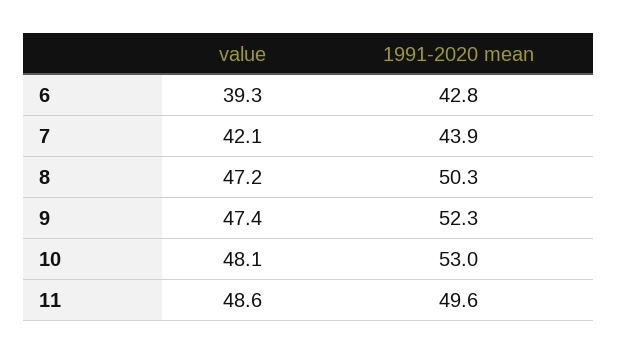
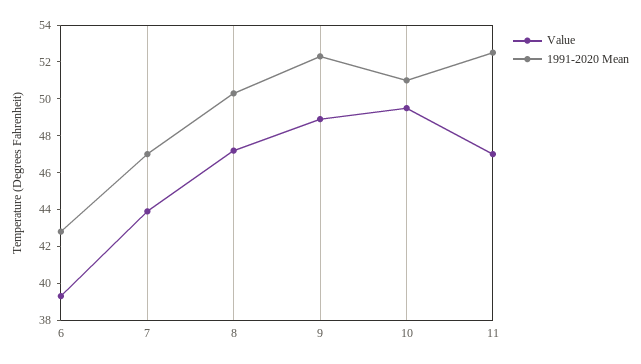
  {
    "value": {
      "6": 39.3,
-     "7": 42.1,
+     "7": 44,
      "8": 47.2,
-     "9": 47.4,
+     "9": 49,
-     "10": 48.1,
+     "10": 49.5,
-     "11": 48.6
+     "11": 47
    },
    "1991-2020 mean": {
      "6": 42.8,
-     "7": 43.9,
+     "7": 47,
      "8": 50.3,
      "9": 52.3,
-     "10": 53,
+     "10": 51,
-     "11": 49.6
+     "11": 52.5
    }
  }

